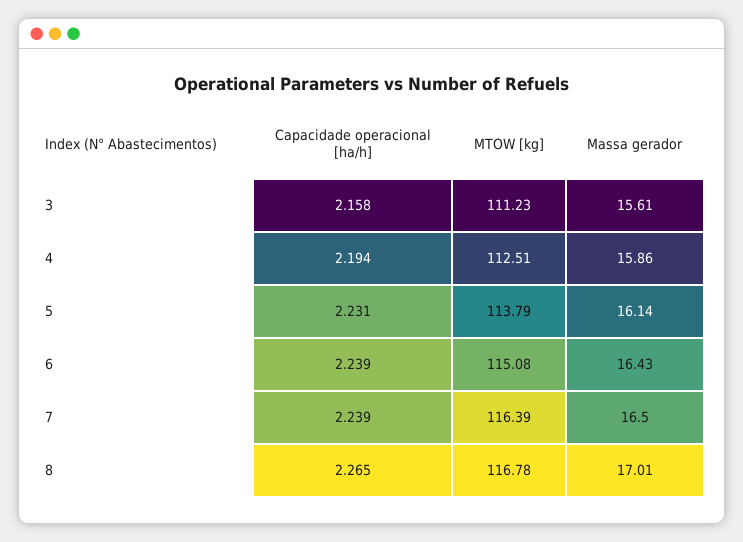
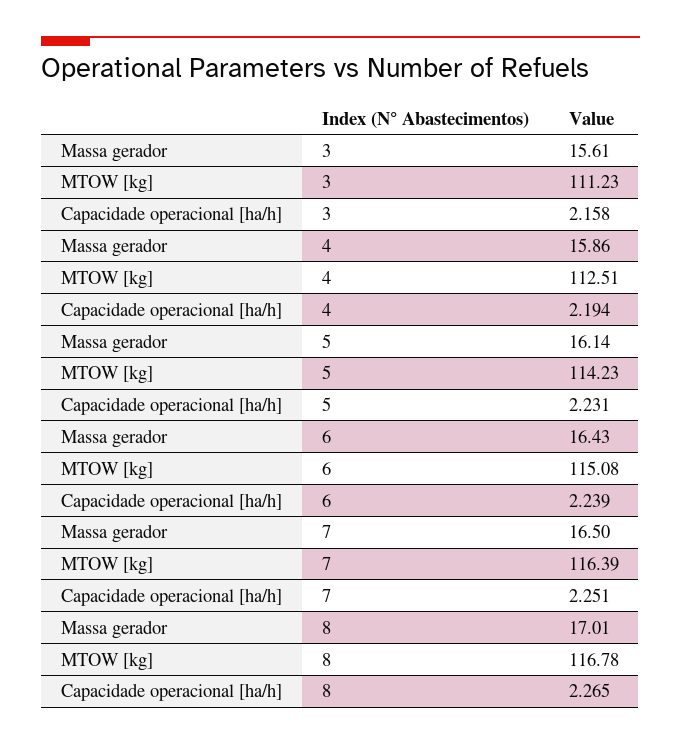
  {
    "Capacidade operacional [ha/h]": {
      "3": 2.158,
      "4": 2.194,
      "5": 2.231,
      "6": 2.239,
-     "7": 2.239,
+     "7": 2.251,
      "8": 2.265
    },
    "MTOW [kg]": {
      "3": 111.23,
      "4": 112.51,
-     "5": 113.79,
+     "5": 114.23,
      "6": 115.08,
      "7": 116.39,
      "8": 116.78
    },
    "Massa gerador": {
      "3": 15.61,
      "4": 15.86,
      "5": 16.14,
      "6": 16.43,
      "7": 16.5,
      "8": 17.01
    }
  }

